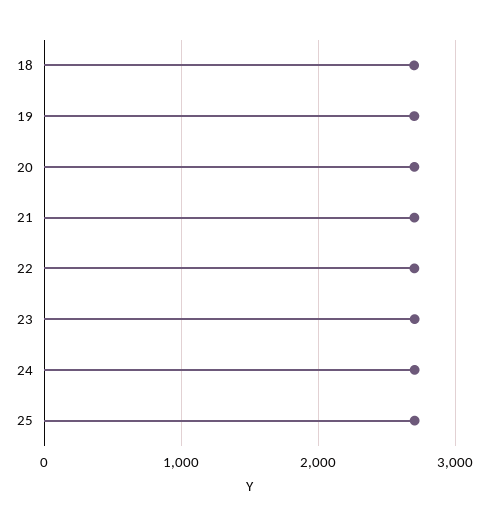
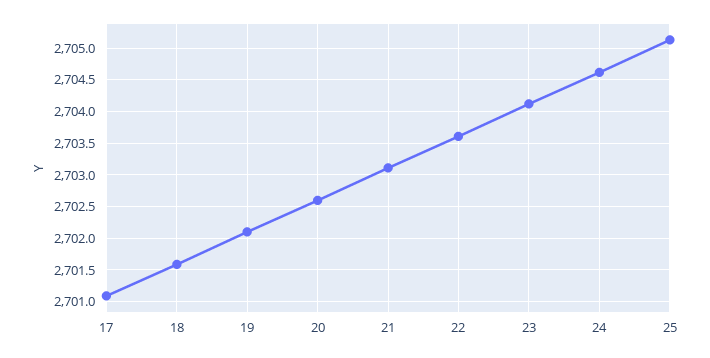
  {
    "18": 2701.6,
    "19": 2702.1,
    "20": 2702.6,
    "21": 2703.1,
    "22": 2703.6,
    "23": 2704.1,
    "24": 2704.6,
-   "25": 2705.1
+   "25": 2705.1,
+   "17": 2701.1
  }

